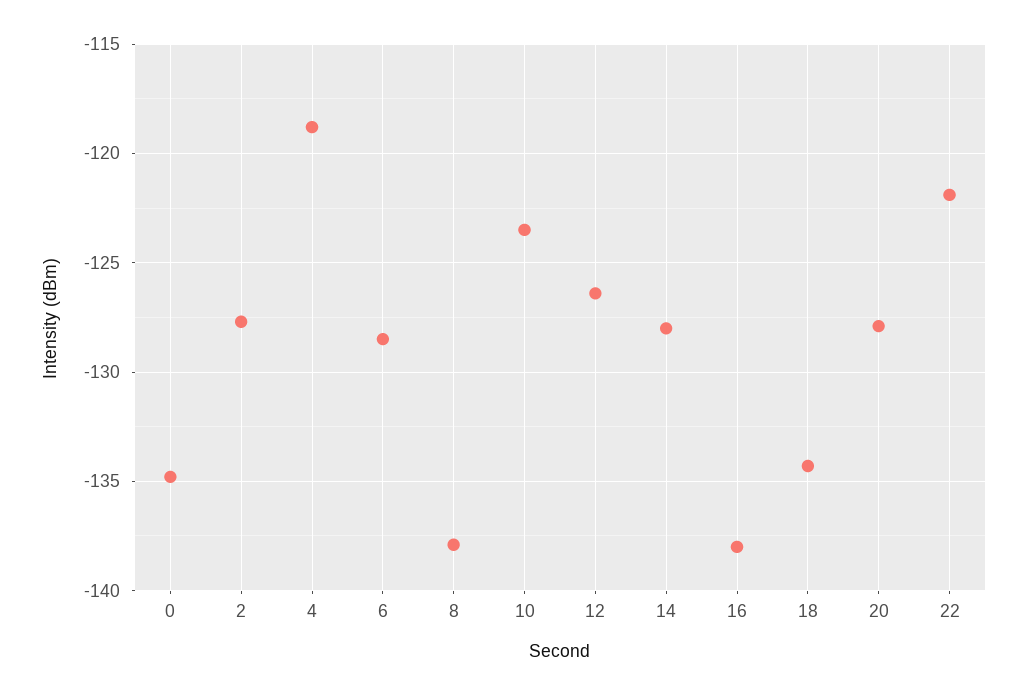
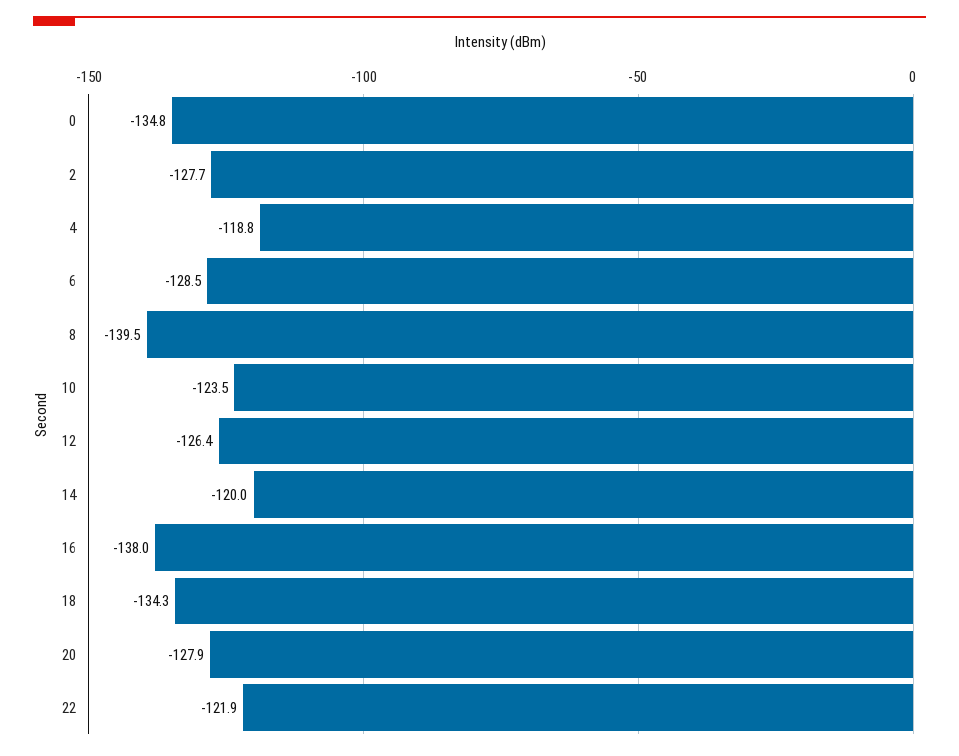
  {
    "0": -134.8,
    "2": -127.7,
    "4": -118.8,
    "6": -128.5,
-   "8": -138,
+   "8": -139.5,
    "10": -123.5,
    "12": -126.4,
-   "14": -128,
+   "14": -120,
    "16": -138,
    "18": -134.3,
    "20": -127.9,
    "22": -121.9
  }

